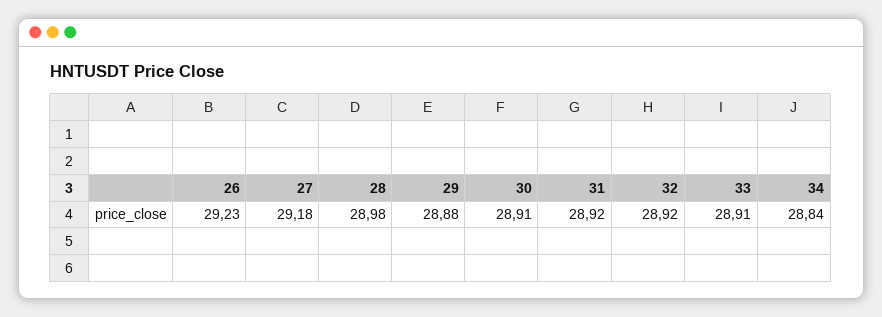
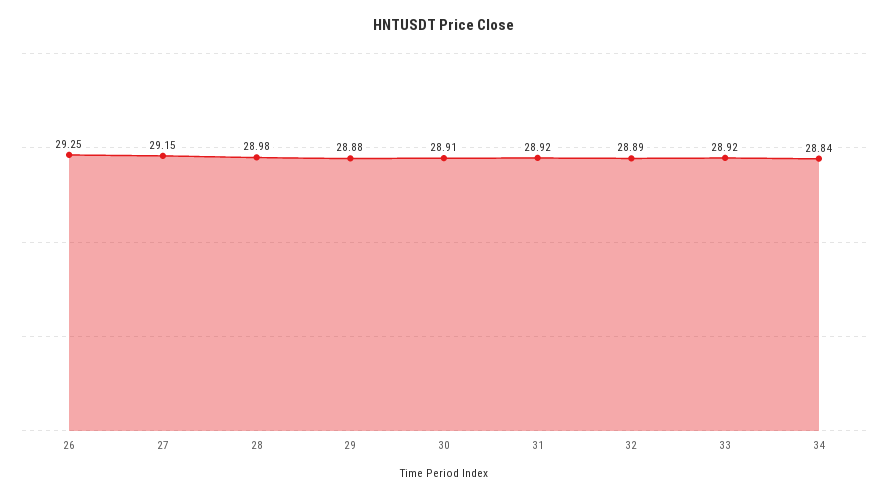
  {
-   "26": 29.23,
+   "26": 29.25,
-   "27": 29.18,
+   "27": 29.15,
    "28": 28.98,
    "29": 28.88,
    "30": 28.91,
    "31": 28.92,
-   "32": 28.92,
+   "32": 28.89,
-   "33": 28.91,
+   "33": 28.92,
    "34": 28.84
  }

